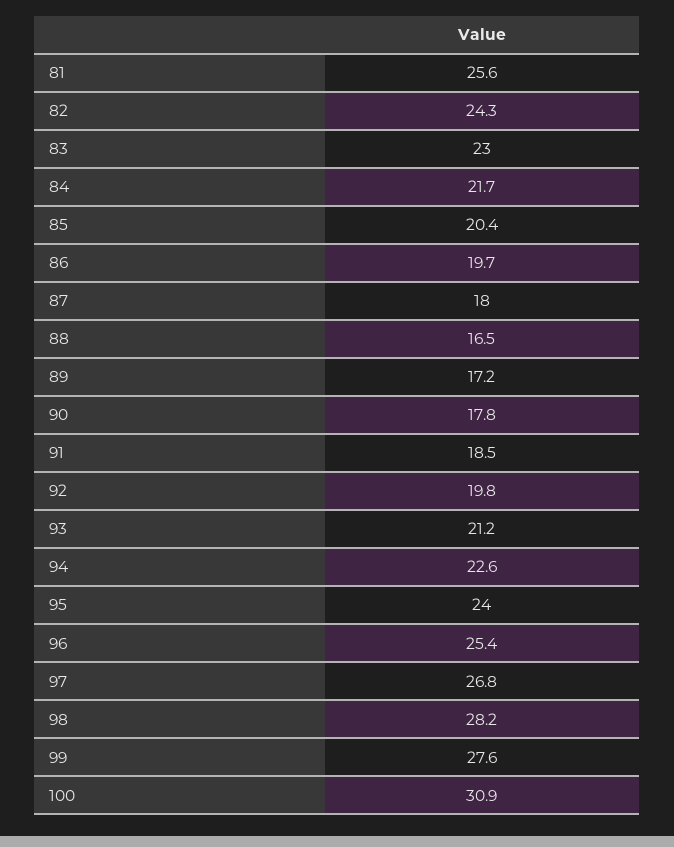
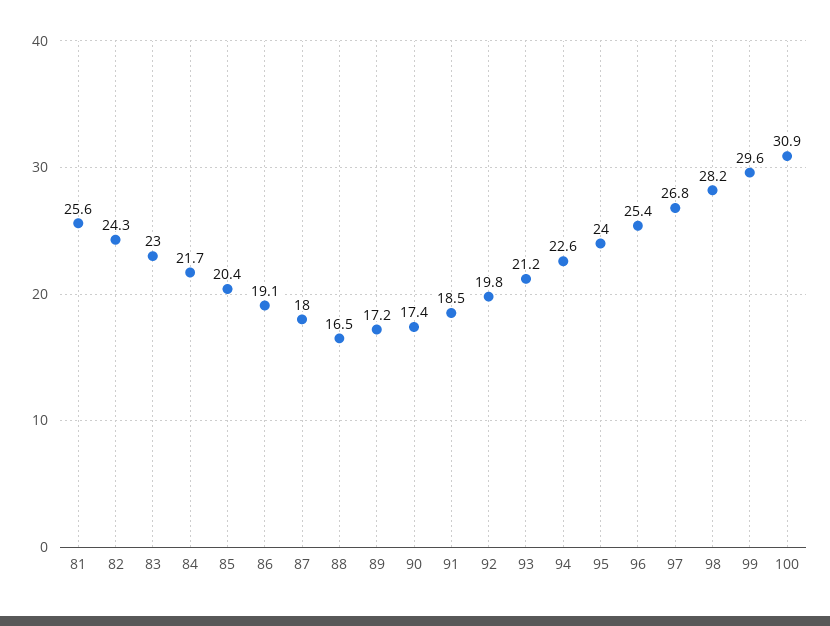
  {
    "81": 25.6,
    "82": 24.3,
    "83": 23,
    "84": 21.7,
    "85": 20.4,
-   "86": 19.7,
+   "86": 19.1,
    "87": 18,
    "88": 16.5,
    "89": 17.2,
-   "90": 17.8,
+   "90": 17.4,
    "91": 18.5,
    "92": 19.8,
    "93": 21.2,
    "94": 22.6,
    "95": 24,
    "96": 25.4,
    "97": 26.8,
    "98": 28.2,
-   "99": 27.6,
+   "99": 29.6,
    "100": 30.9
  }

